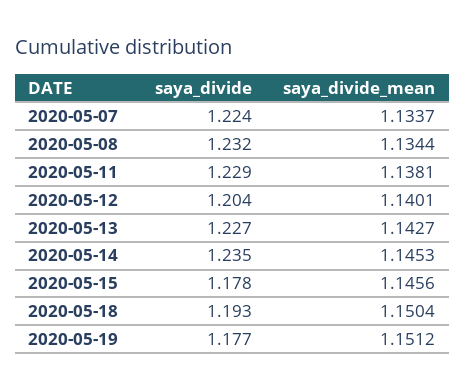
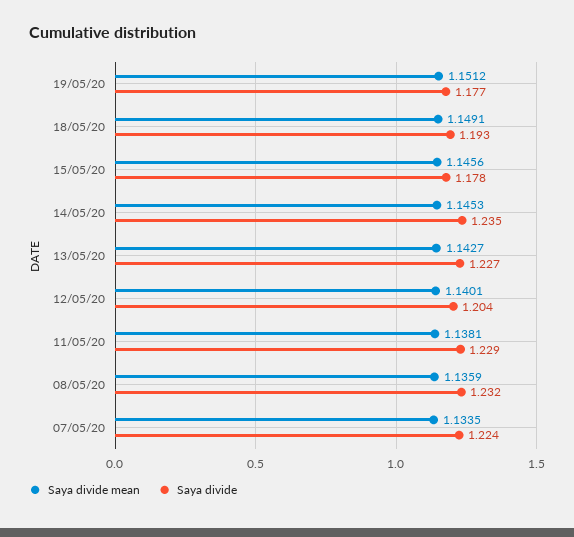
  {
    "saya_divide": {
      "2020-05-07": 1.224,
      "2020-05-08": 1.232,
      "2020-05-11": 1.229,
      "2020-05-12": 1.204,
      "2020-05-13": 1.227,
      "2020-05-14": 1.235,
      "2020-05-15": 1.178,
      "2020-05-18": 1.193,
      "2020-05-19": 1.177
    },
    "saya_divide_mean": {
-     "2020-05-07": 1.1337,
+     "2020-05-07": 1.1335,
-     "2020-05-08": 1.1344,
+     "2020-05-08": 1.1359,
      "2020-05-11": 1.1381,
      "2020-05-12": 1.1401,
      "2020-05-13": 1.1427,
      "2020-05-14": 1.1453,
      "2020-05-15": 1.1456,
-     "2020-05-18": 1.1504,
+     "2020-05-18": 1.1491,
      "2020-05-19": 1.1512
    }
  }

